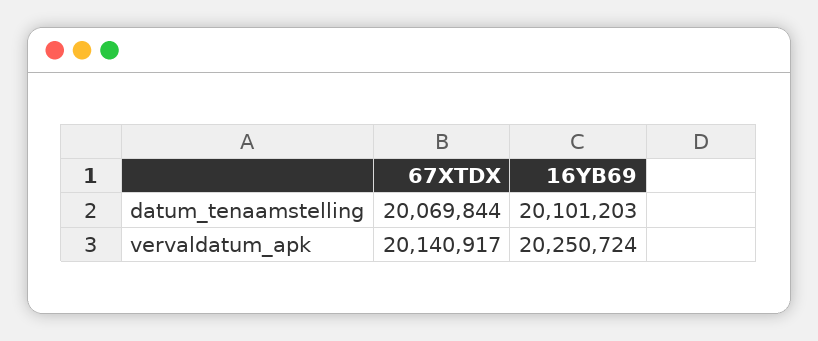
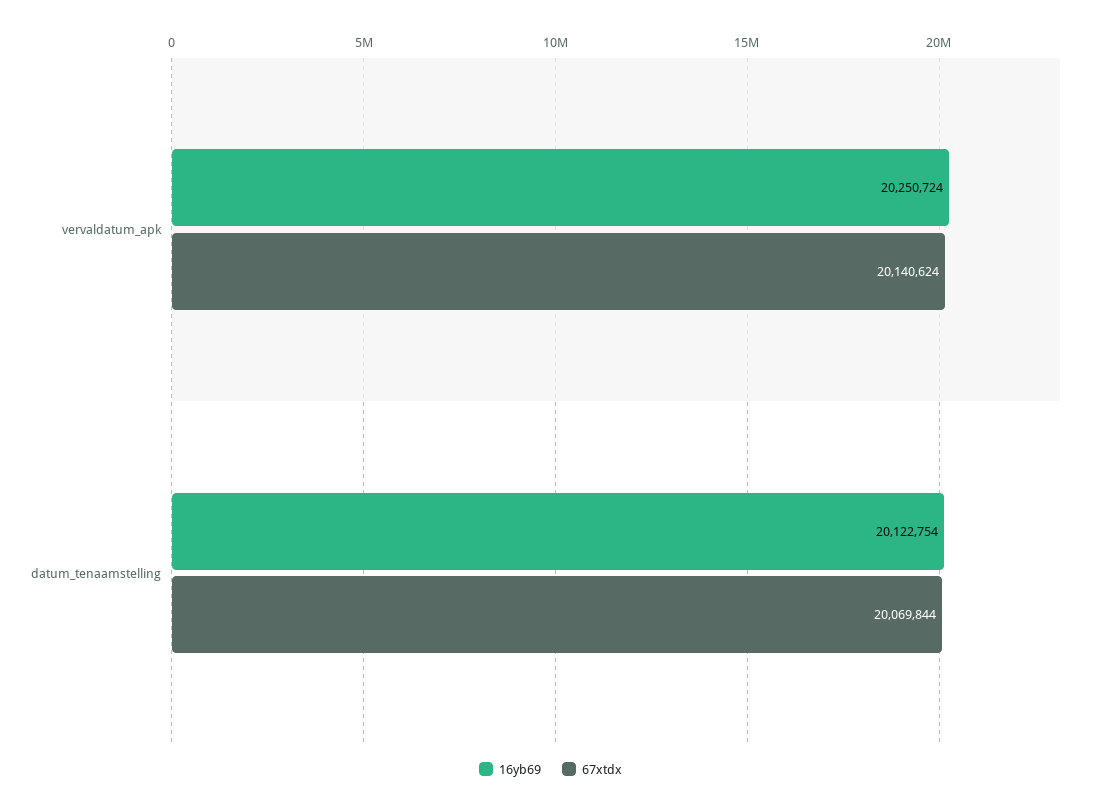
  {
    "67XTDX": {
      "datum_tenaamstelling": 20069844,
-     "vervaldatum_apk": 20140917
+     "vervaldatum_apk": 20140624
    },
    "16YB69": {
-     "datum_tenaamstelling": 20101203,
+     "datum_tenaamstelling": 20122754,
      "vervaldatum_apk": 20250724
    }
  }

